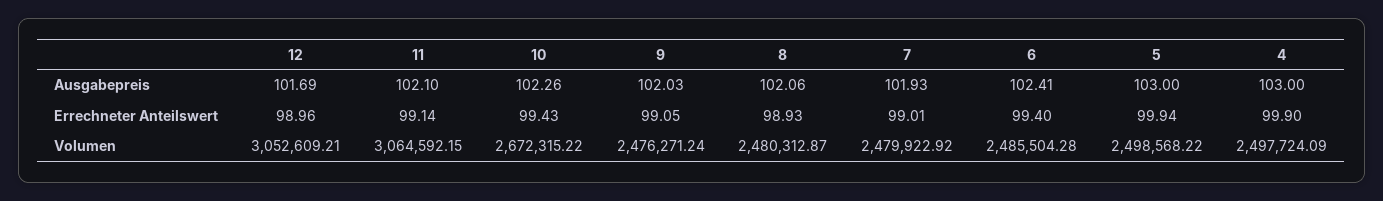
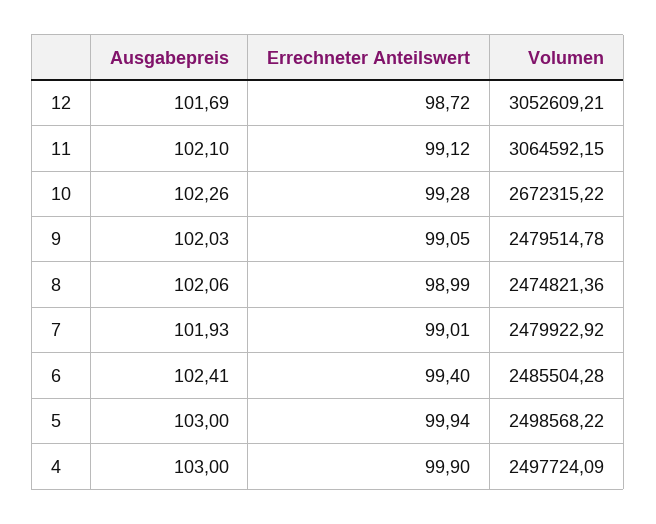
  {
    "12": {
      "Ausgabepreis": 101.69,
-     "Errechneter Anteilswert": 98.96,
+     "Errechneter Anteilswert": 98.72,
      "Volumen": 3052609.21
    },
    "11": {
      "Ausgabepreis": 102.1,
-     "Errechneter Anteilswert": 99.14,
+     "Errechneter Anteilswert": 99.12,
      "Volumen": 3064592.15
    },
    "10": {
      "Ausgabepreis": 102.26,
-     "Errechneter Anteilswert": 99.43,
+     "Errechneter Anteilswert": 99.28,
      "Volumen": 2672315.22
    },
    "9": {
      "Ausgabepreis": 102.03,
      "Errechneter Anteilswert": 99.05,
-     "Volumen": 2476271.24
+     "Volumen": 2479514.78
    },
    "8": {
      "Ausgabepreis": 102.06,
-     "Errechneter Anteilswert": 98.93,
+     "Errechneter Anteilswert": 98.99,
-     "Volumen": 2480312.87
+     "Volumen": 2474821.36
    },
    "7": {
      "Ausgabepreis": 101.93,
      "Errechneter Anteilswert": 99.01,
      "Volumen": 2479922.92
    },
    "6": {
      "Ausgabepreis": 102.41,
      "Errechneter Anteilswert": 99.4,
      "Volumen": 2485504.28
    },
    "5": {
      "Ausgabepreis": 103,
      "Errechneter Anteilswert": 99.94,
      "Volumen": 2498568.22
    },
    "4": {
      "Ausgabepreis": 103,
      "Errechneter Anteilswert": 99.9,
      "Volumen": 2497724.09
    }
  }

